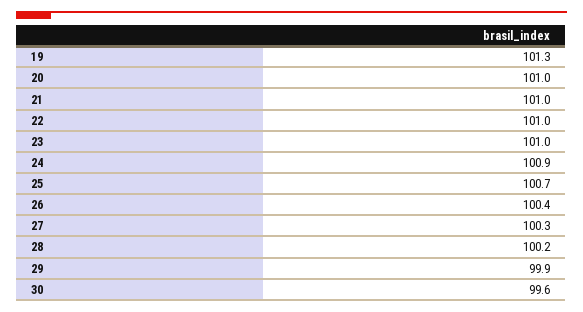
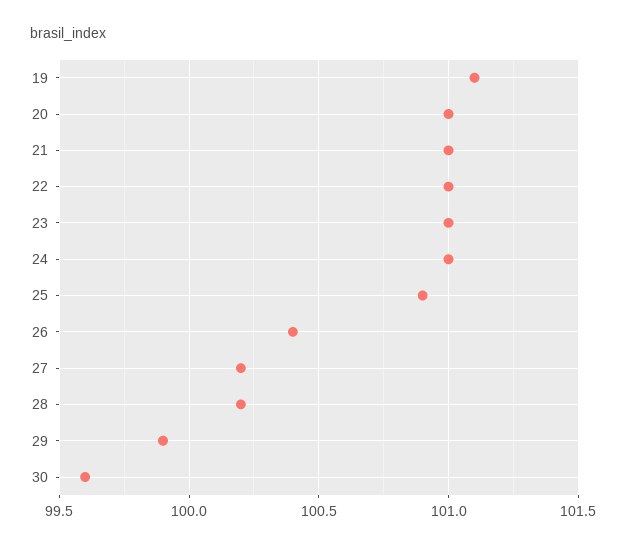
  {
-   "19": 101.3,
+   "19": 101.1,
    "20": 101,
    "21": 101,
    "22": 101,
    "23": 101,
-   "24": 100.9,
+   "24": 101,
-   "25": 100.7,
+   "25": 100.9,
    "26": 100.4,
-   "27": 100.3,
+   "27": 100.2,
    "28": 100.2,
    "29": 99.9,
    "30": 99.6
  }

